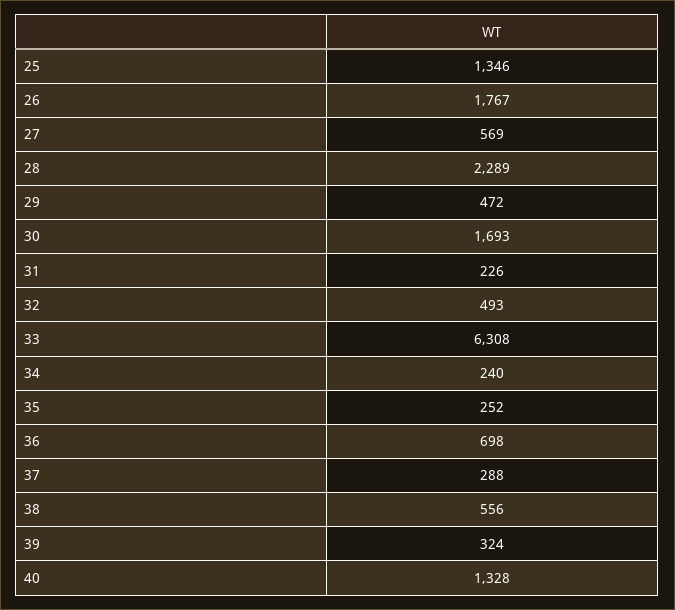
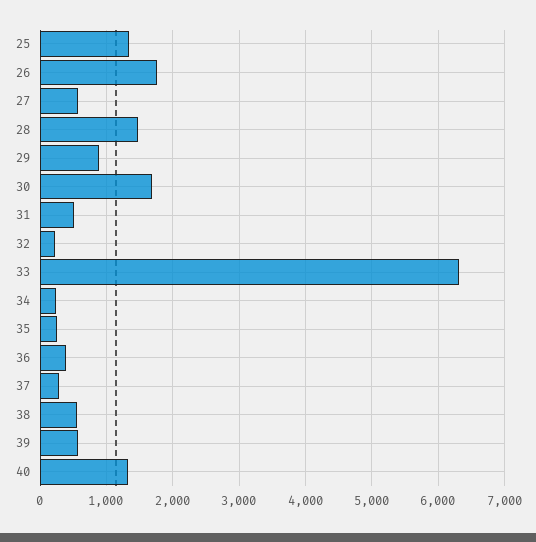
  {
    "25": 1346,
    "26": 1767,
    "27": 569,
-   "28": 2289,
+   "28": 1500,
-   "29": 472,
+   "29": 900,
    "30": 1693,
-   "31": 226,
+   "31": 500,
-   "32": 493,
+   "32": 200,
    "33": 6308,
    "34": 240,
    "35": 252,
-   "36": 698,
+   "36": 400,
    "37": 288,
    "38": 556,
-   "39": 324,
+   "39": 600,
    "40": 1328
  }

